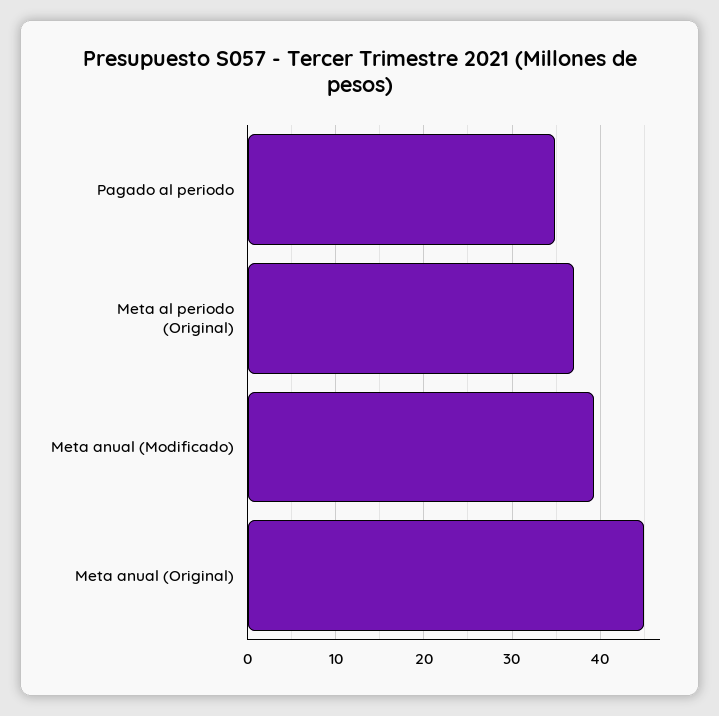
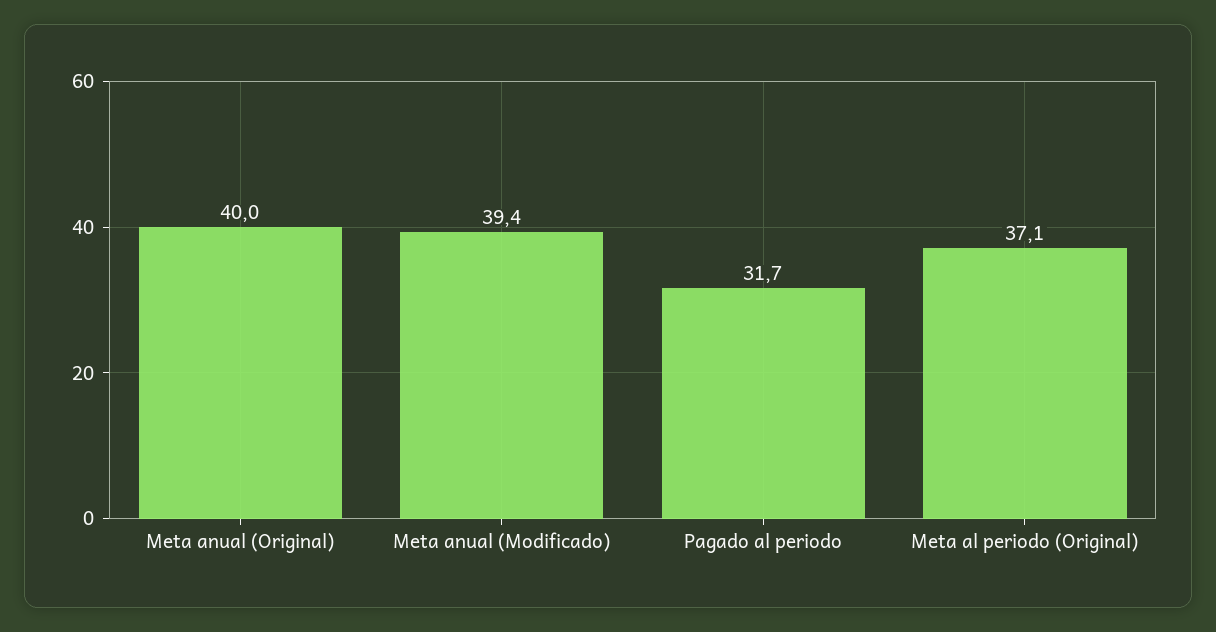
  {
-   "Pagado al periodo": 35,
+   "Pagado al periodo": 31.7,
    "Meta al periodo (Original)": 37.1,
    "Meta anual (Modificado)": 39.4,
-   "Meta anual (Original)": 45
+   "Meta anual (Original)": 40
  }

